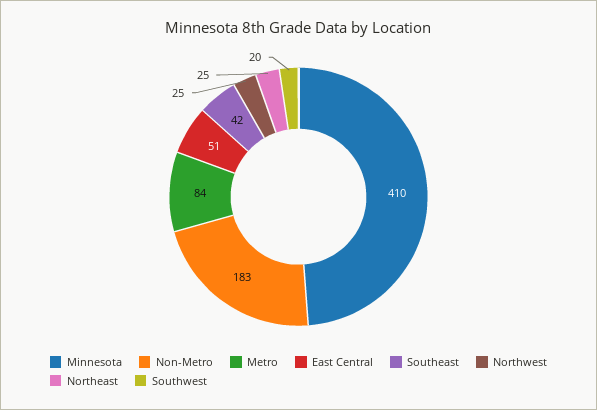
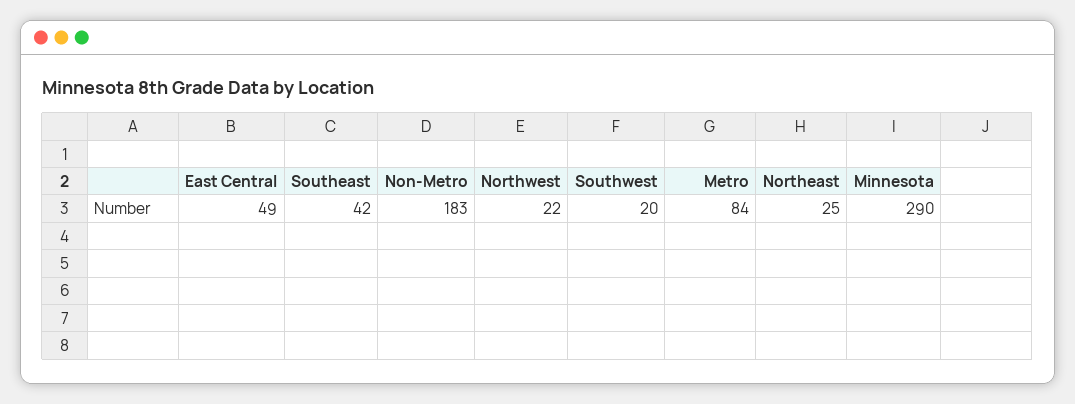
  {
-   "Minnesota": 410,
+   "Minnesota": 290,
    "Non-Metro": 183,
    "Metro": 84,
-   "East Central": 51,
+   "East Central": 49,
    "Southeast": 42,
-   "Northwest": 25,
+   "Northwest": 22,
    "Northeast": 25,
    "Southwest": 20
  }

